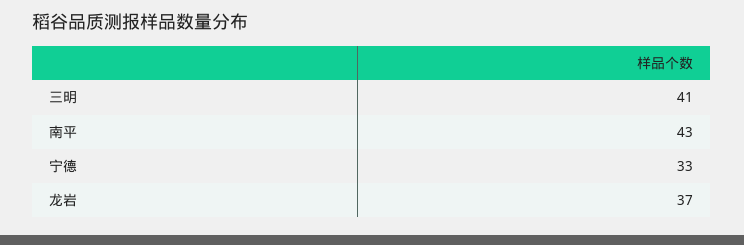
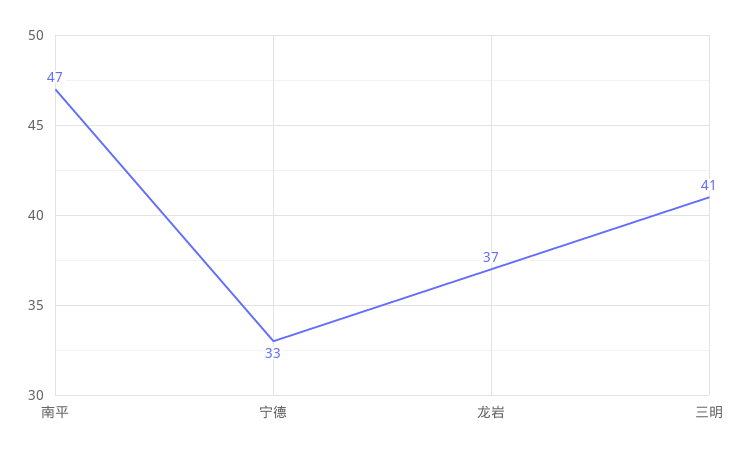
  {
    "三明": 41,
-   "南平": 43,
+   "南平": 47,
    "宁德": 33,
    "龙岩": 37
  }

